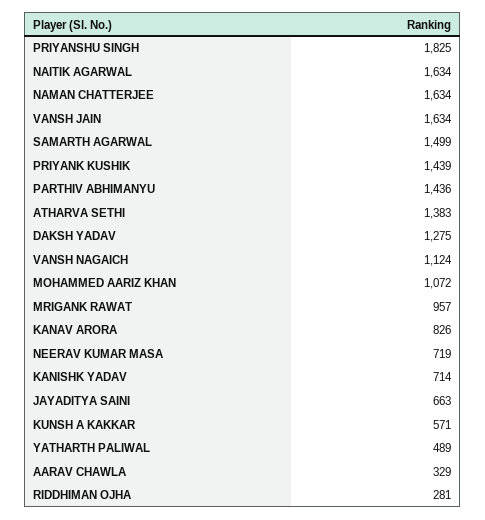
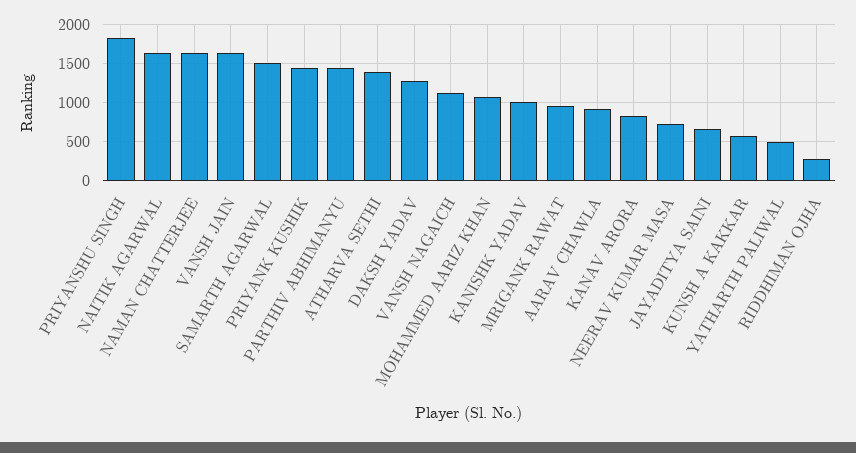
  {
    "PRIYANSHU SINGH": 1825,
    "NAITIK AGARWAL": 1634,
    "NAMAN CHATTERJEE": 1634,
    "VANSH JAIN": 1634,
    "SAMARTH AGARWAL": 1499,
    "PRIYANK KUSHIK": 1439,
    "PARTHIV ABHIMANYU": 1436,
    "ATHARVA SETHI": 1383,
    "DAKSH YADAV": 1275,
    "VANSH NAGAICH": 1124,
    "MOHAMMED AARIZ KHAN": 1072,
    "MRIGANK RAWAT": 957,
    "KANAV ARORA": 826,
    "NEERAV KUMAR MASA": 719,
-   "KANISHK YADAV": 714,
+   "KANISHK YADAV": 1000,
    "JAYADITYA SAINI": 663,
    "KUNSH A KAKKAR": 571,
    "YATHARTH PALIWAL": 489,
-   "AARAV CHAWLA": 329,
+   "AARAV CHAWLA": 900,
    "RIDDHIMAN OJHA": 281
  }

